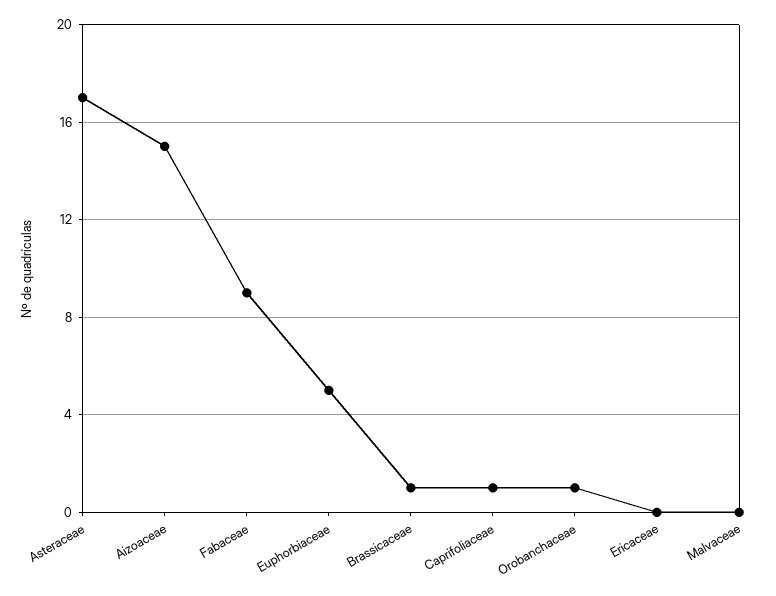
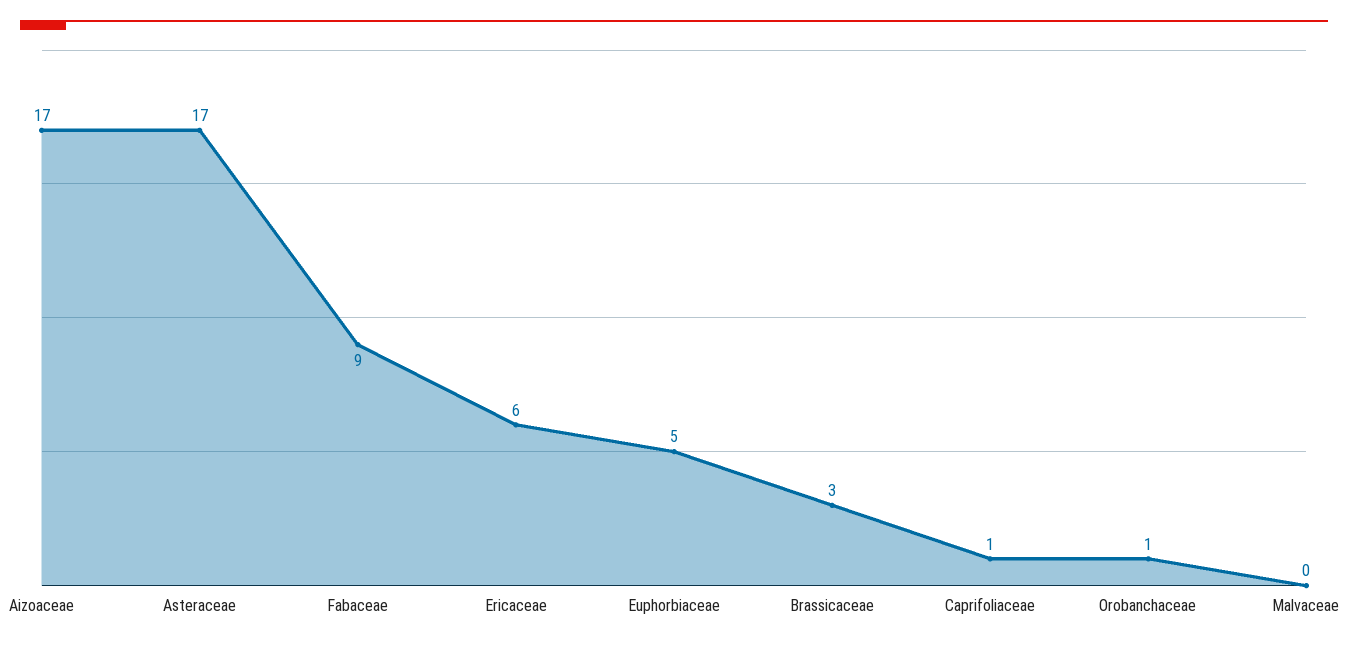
  {
    "Asteraceae": 17,
-   "Aizoaceae": 15,
+   "Aizoaceae": 17,
    "Fabaceae": 9,
    "Euphorbiaceae": 5,
-   "Brassicaceae": 1,
+   "Brassicaceae": 3,
    "Caprifoliaceae": 1,
    "Orobanchaceae": 1,
-   "Ericaceae": 0,
+   "Ericaceae": 6,
    "Malvaceae": 0
  }

